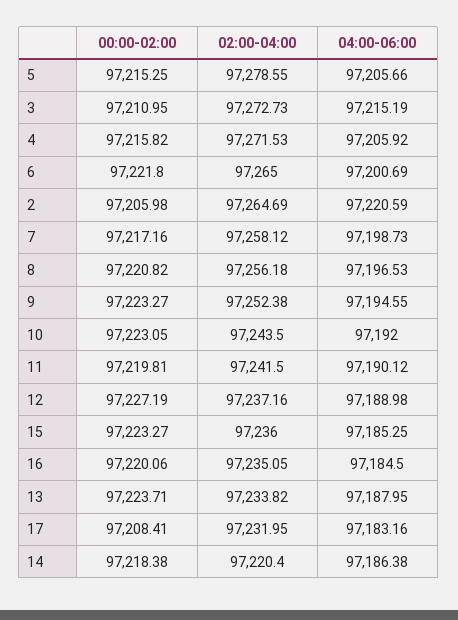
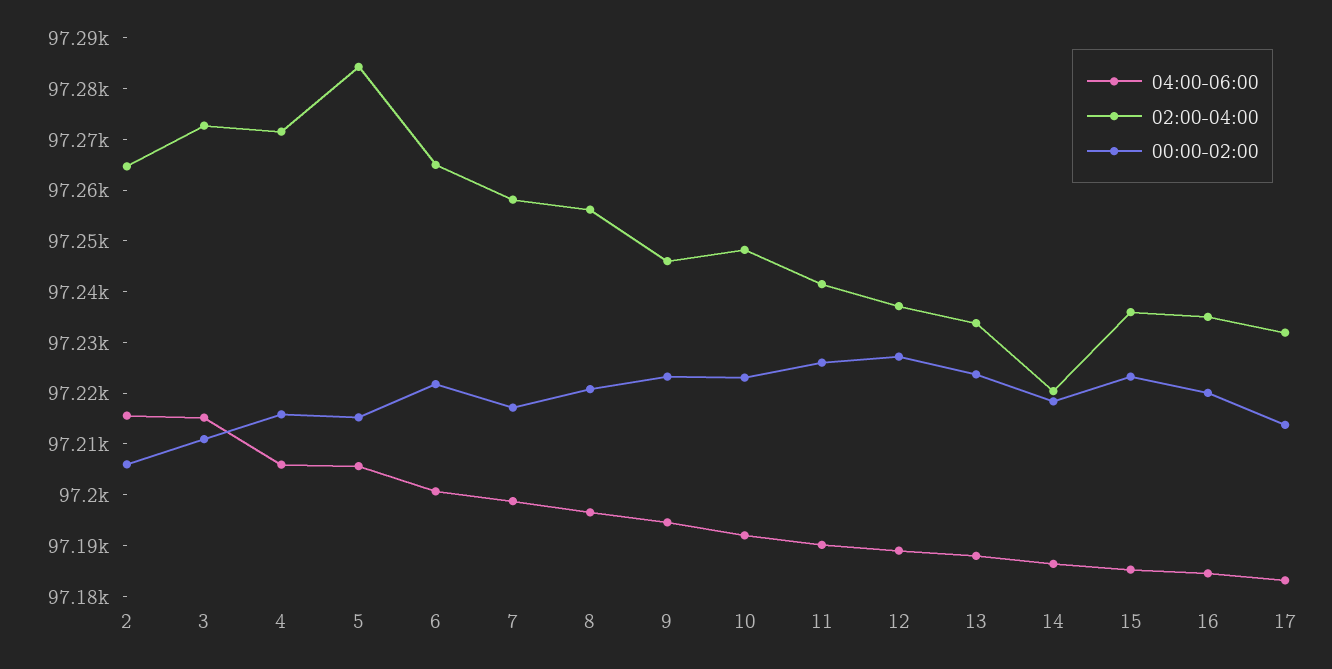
  {
    "00:00-02:00": {
      "5": 97215.25,
      "3": 97210.95,
      "4": 97215.82,
      "6": 97221.8,
      "2": 97205.98,
      "7": 97217.16,
      "8": 97220.82,
      "9": 97223.27,
      "10": 97223.05,
-     "11": 97219.81,
+     "11": 97226,
      "12": 97227.19,
      "15": 97223.27,
      "16": 97220.06,
      "13": 97223.71,
-     "17": 97208.41,
+     "17": 97214,
      "14": 97218.38
    },
    "02:00-04:00": {
-     "5": 97278.55,
+     "5": 97284,
      "3": 97272.73,
      "4": 97271.53,
      "6": 97265,
      "2": 97264.69,
      "7": 97258.12,
      "8": 97256.18,
-     "9": 97252.38,
+     "9": 97246,
-     "10": 97243.5,
+     "10": 97248,
      "11": 97241.5,
      "12": 97237.16,
      "15": 97236,
      "16": 97235.05,
      "13": 97233.82,
      "17": 97231.95,
      "14": 97220.4
    },
    "04:00-06:00": {
      "5": 97205.66,
      "3": 97215.19,
      "4": 97205.92,
      "6": 97200.69,
-     "2": 97220.59,
+     "2": 97216,
      "7": 97198.73,
      "8": 97196.53,
      "9": 97194.55,
      "10": 97192,
      "11": 97190.12,
      "12": 97188.98,
      "15": 97185.25,
      "16": 97184.5,
      "13": 97187.95,
      "17": 97183.16,
      "14": 97186.38
    }
  }

